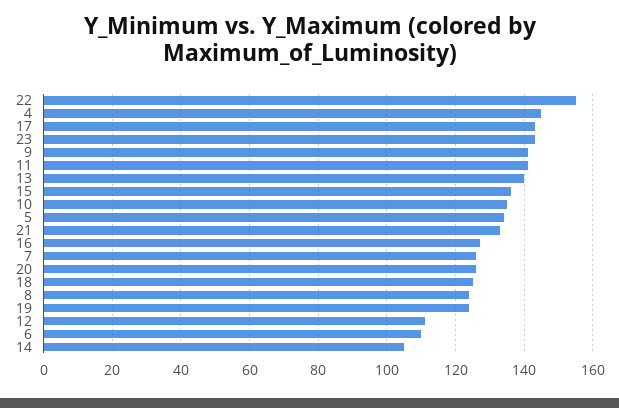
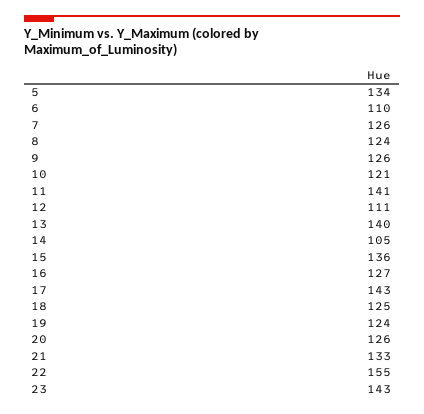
  {
    "22": 155,
-   "4": 145,
    "17": 143,
    "23": 143,
-   "9": 140,
+   "9": 126,
    "11": 141,
    "13": 140,
    "15": 136,
-   "10": 135,
+   "10": 121,
    "5": 134,
    "21": 133,
    "16": 127,
    "7": 126,
    "20": 126,
    "18": 125,
    "8": 124,
    "19": 124,
    "12": 111,
    "6": 110,
    "14": 105
  }

